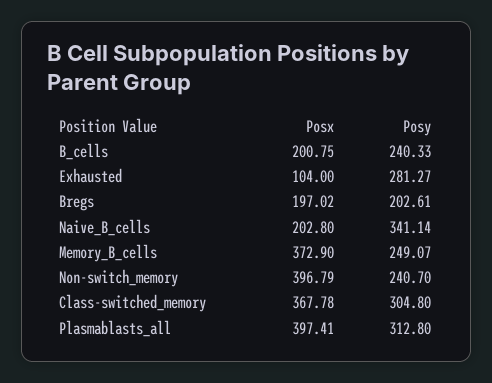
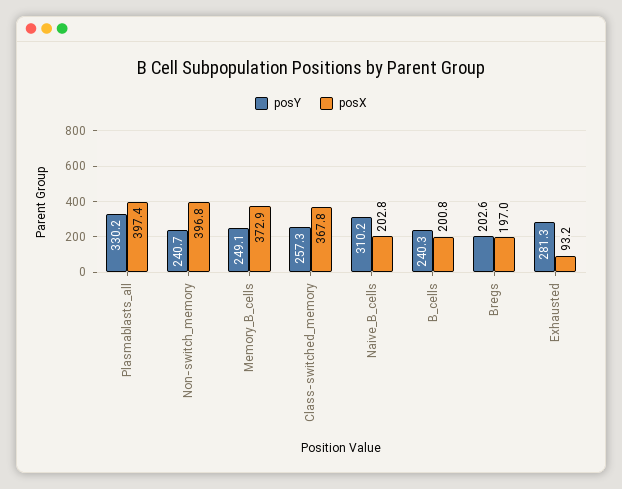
  {
    "Posx": {
      "B_cells": 200.75,
-     "Exhausted": 104,
+     "Exhausted": 93.2,
      "Bregs": 197.02,
      "Naive_B_cells": 202.8,
      "Memory_B_cells": 372.9,
      "Non-switch_memory": 396.79,
      "Class-switched_memory": 367.78,
      "Plasmablasts_all": 397.41
    },
    "Posy": {
      "B_cells": 240.33,
      "Exhausted": 281.27,
      "Bregs": 202.61,
-     "Naive_B_cells": 341.14,
+     "Naive_B_cells": 310.2,
      "Memory_B_cells": 249.07,
      "Non-switch_memory": 240.7,
-     "Class-switched_memory": 304.8,
+     "Class-switched_memory": 257.3,
-     "Plasmablasts_all": 312.8
+     "Plasmablasts_all": 330.2
    }
  }

